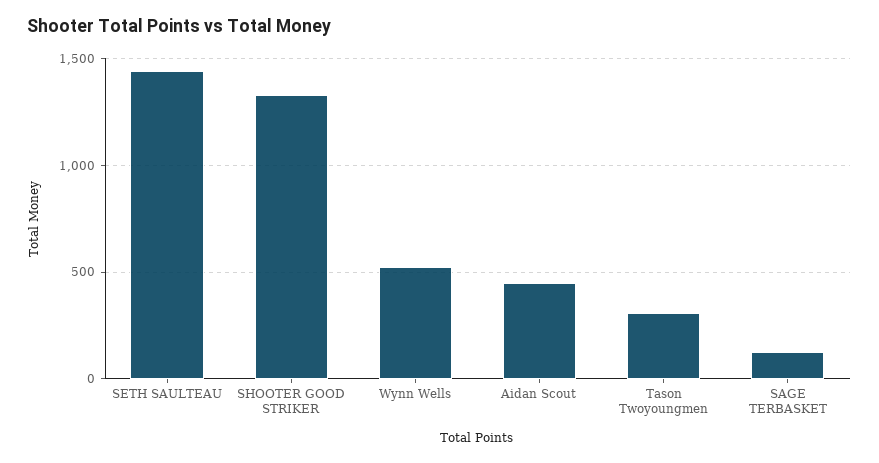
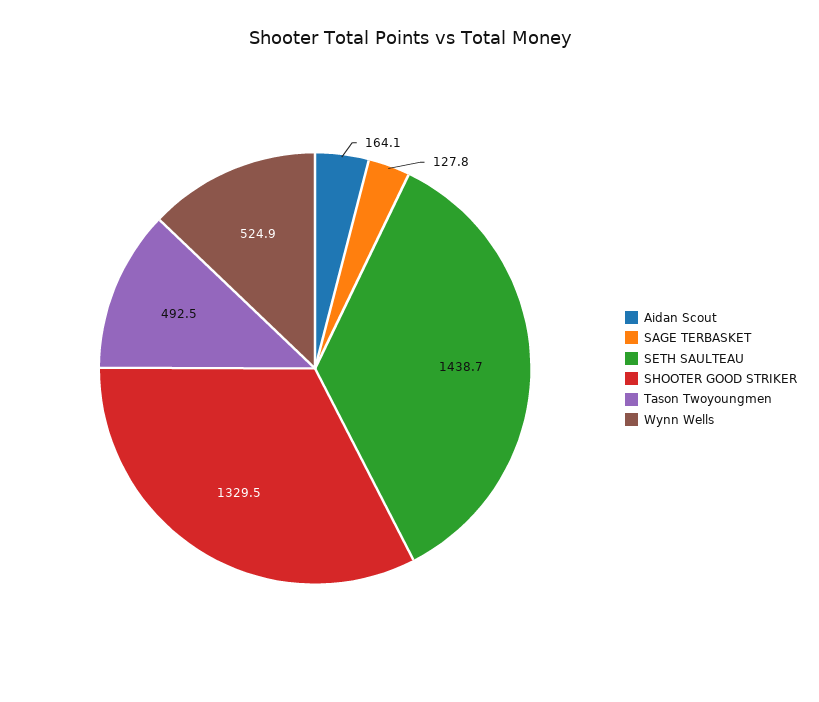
  {
    "SETH SAULTEAU": 1438.7,
    "SHOOTER GOOD STRIKER": 1329.5,
    "Wynn Wells": 524.9,
-   "Aidan Scout": 450,
+   "Aidan Scout": 164.1,
-   "Tason Twoyoungmen": 300,
+   "Tason Twoyoungmen": 492.5,
    "SAGE TERBASKET": 127.8
  }

